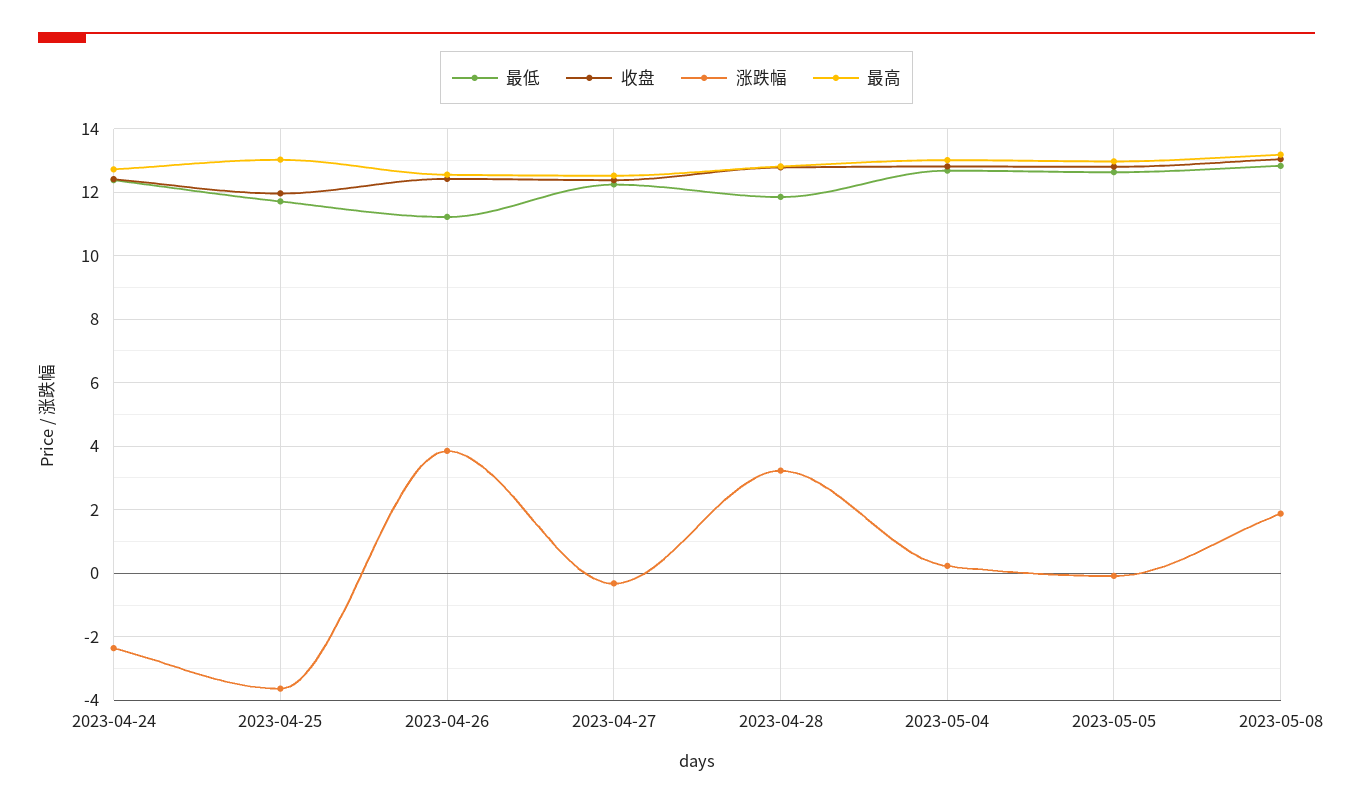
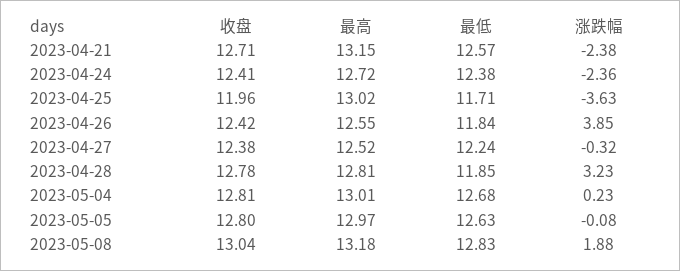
  {
    "最低": {
      "2023-04-24": 12.38,
      "2023-04-25": 11.71,
-     "2023-04-26": 11.2,
+     "2023-04-26": 11.84,
      "2023-04-27": 12.24,
      "2023-04-28": 11.85,
      "2023-05-04": 12.68,
      "2023-05-05": 12.63,
-     "2023-05-08": 12.83
+     "2023-05-08": 12.83,
+     "2023-04-21": 12.57
    },
    "收盘": {
      "2023-04-24": 12.41,
      "2023-04-25": 11.96,
      "2023-04-26": 12.42,
      "2023-04-27": 12.38,
      "2023-04-28": 12.78,
      "2023-05-04": 12.81,
      "2023-05-05": 12.8,
-     "2023-05-08": 13.04
+     "2023-05-08": 13.04,
+     "2023-04-21": 12.71
    },
    "涨跌幅": {
      "2023-04-24": -2.36,
      "2023-04-25": -3.63,
      "2023-04-26": 3.85,
      "2023-04-27": -0.32,
      "2023-04-28": 3.23,
      "2023-05-04": 0.23,
      "2023-05-05": -0.08,
-     "2023-05-08": 1.88
+     "2023-05-08": 1.88,
+     "2023-04-21": -2.38
    },
    "最高": {
      "2023-04-24": 12.72,
      "2023-04-25": 13.02,
      "2023-04-26": 12.55,
      "2023-04-27": 12.52,
      "2023-04-28": 12.81,
      "2023-05-04": 13.01,
      "2023-05-05": 12.97,
-     "2023-05-08": 13.18
+     "2023-05-08": 13.18,
+     "2023-04-21": 13.15
    }
  }

